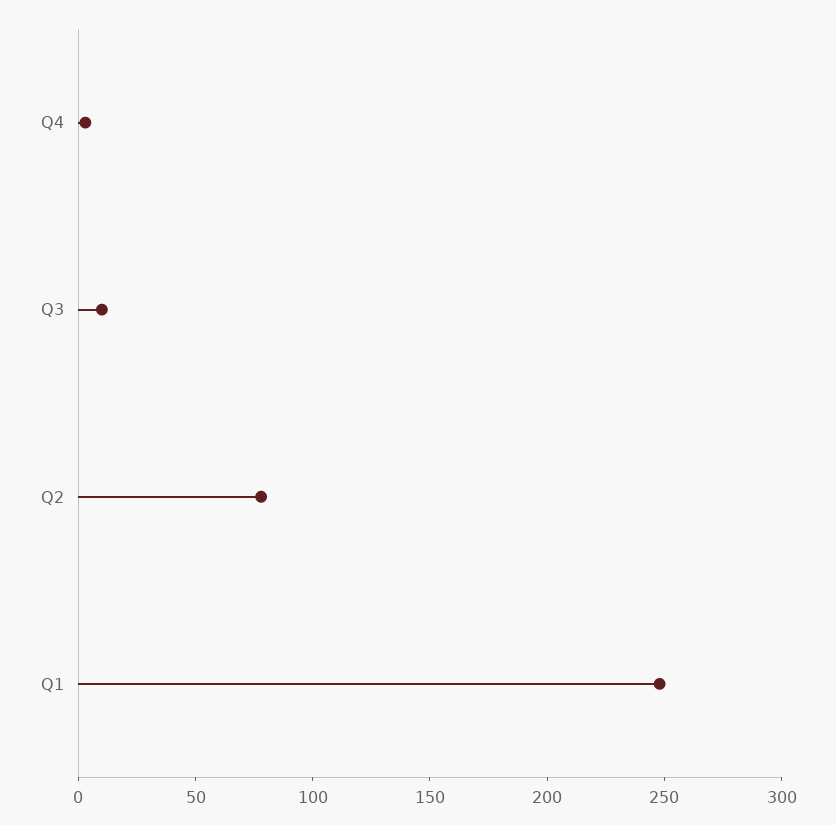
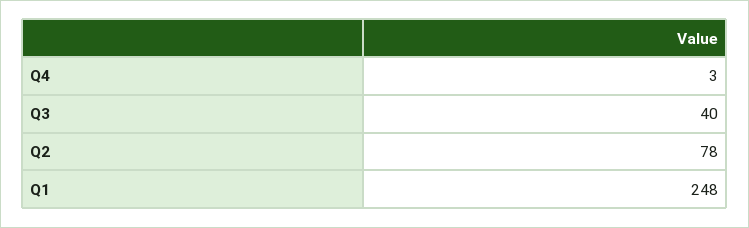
  {
    "Q4": 3,
-   "Q3": 10,
+   "Q3": 40,
    "Q2": 78,
    "Q1": 248
  }

